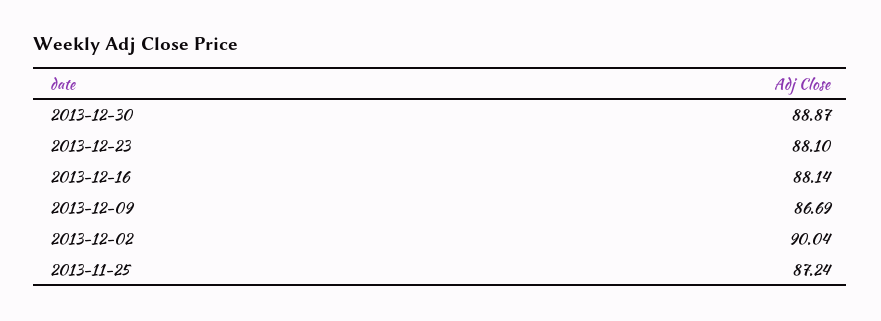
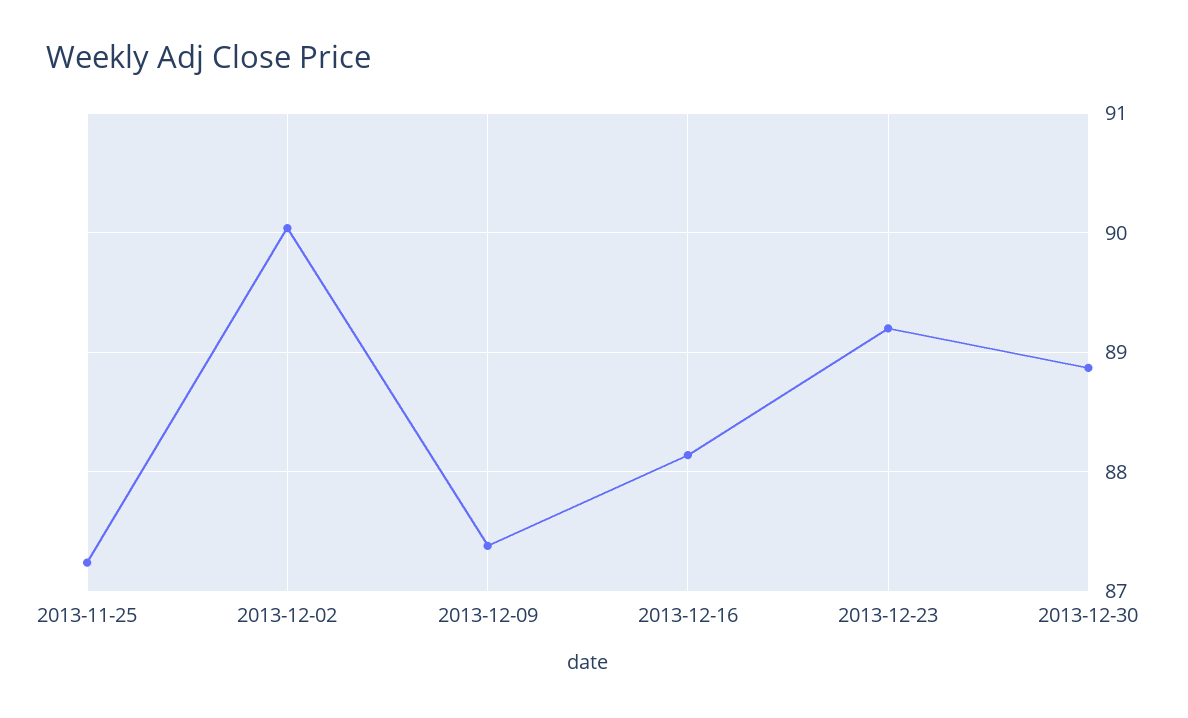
  {
    "2013-12-30": 88.87,
-   "2013-12-23": 88.1,
+   "2013-12-23": 89.2,
    "2013-12-16": 88.14,
-   "2013-12-09": 86.69,
+   "2013-12-09": 87.4,
    "2013-12-02": 90.04,
    "2013-11-25": 87.24
  }

